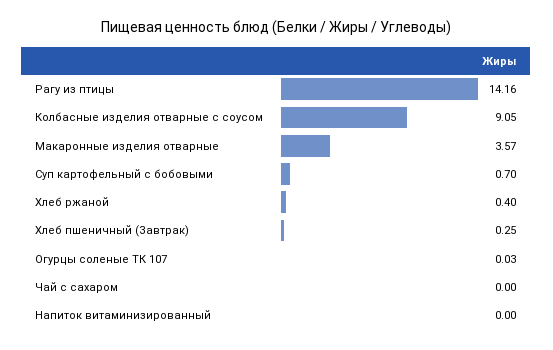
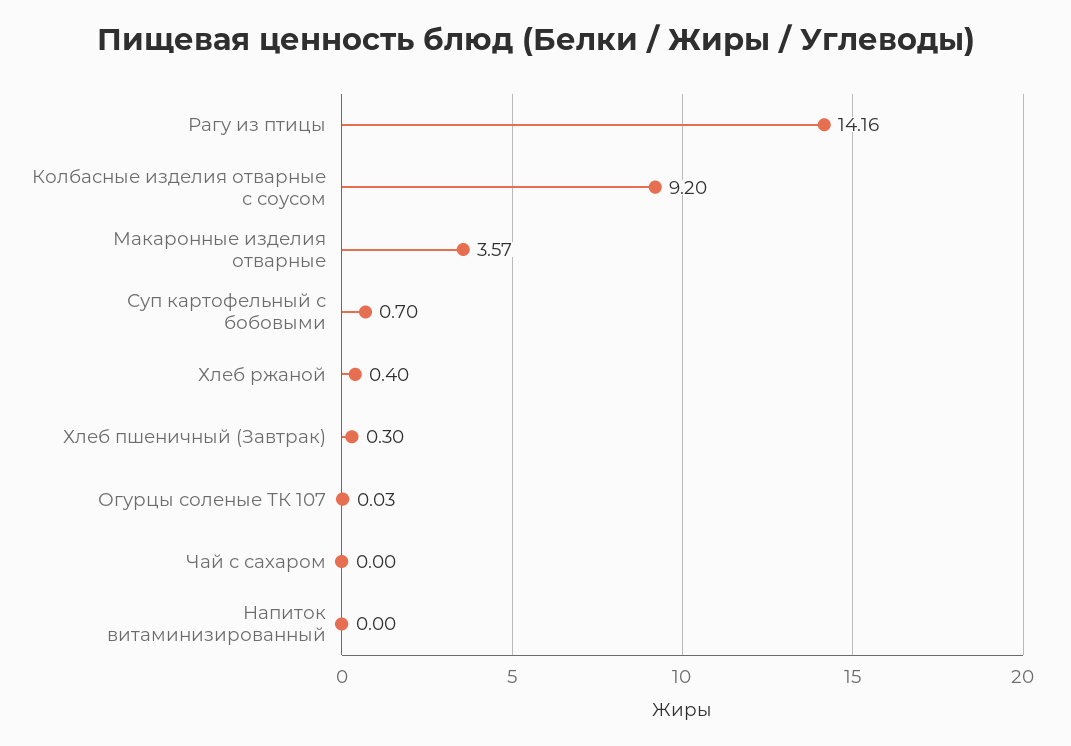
  {
    "Рагу из птицы": 14.16,
-   "Колбасные изделия отварные с соусом": 9.05,
+   "Колбасные изделия отварные с соусом": 9.2,
    "Макаронные изделия отварные": 3.57,
    "Суп картофельный с бобовыми": 0.7,
    "Хлеб ржаной": 0.4,
-   "Хлеб пшеничный (Завтрак)": 0.25,
+   "Хлеб пшеничный (Завтрак)": 0.3,
    "Огурцы соленые ТК 107": 0.03,
    "Чай с сахаром": 0,
    "Напиток витаминизированный": 0
  }

